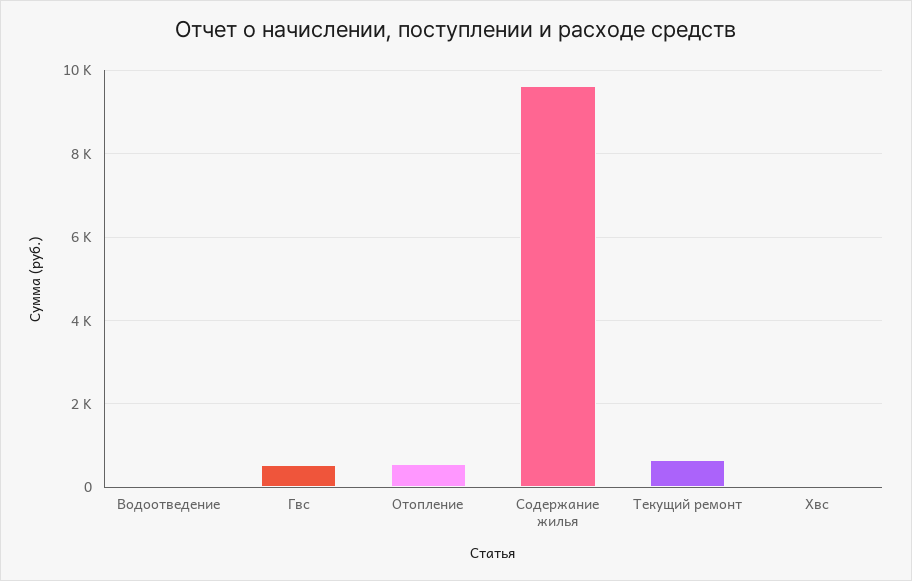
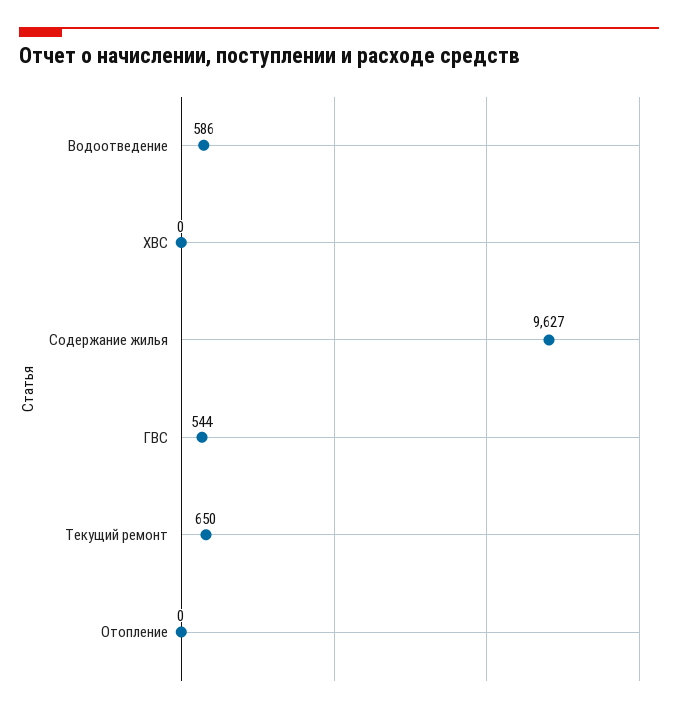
  {
-   "Водоотведение": 0,
+   "Водоотведение": 586,
    "Гвс": 544,
-   "Отопление": 600,
+   "Отопление": 0,
    "Содержание жилья": 9627,
    "Текущий ремонт": 650,
    "Хвс": 0
  }

